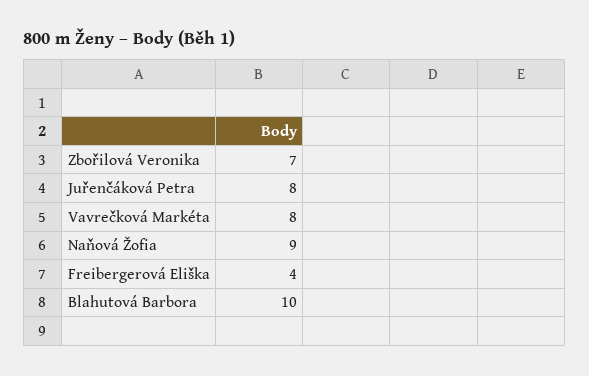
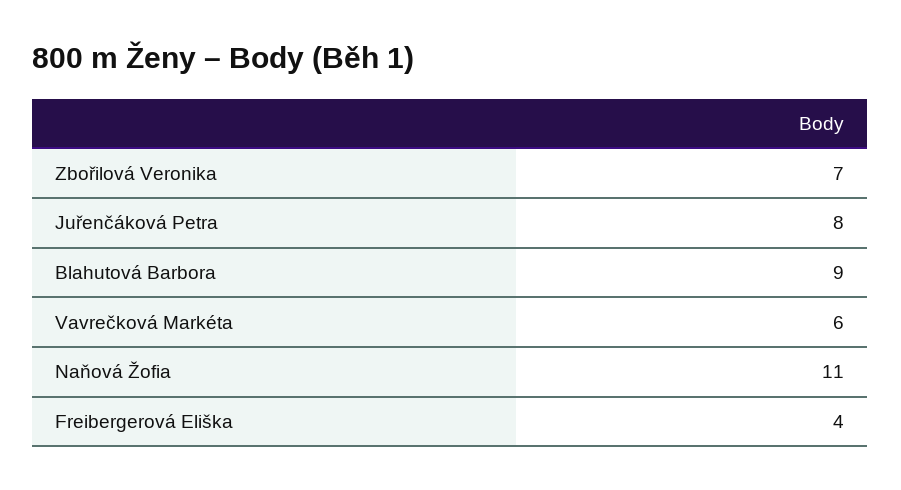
  {
    "Zbořilová Veronika": 7,
    "Juřenčáková Petra": 8,
-   "Vavrečková Markéta": 8,
+   "Vavrečková Markéta": 6,
-   "Naňová Žofia": 9,
+   "Naňová Žofia": 11,
    "Freibergerová Eliška": 4,
-   "Blahutová Barbora": 10
+   "Blahutová Barbora": 9
  }

